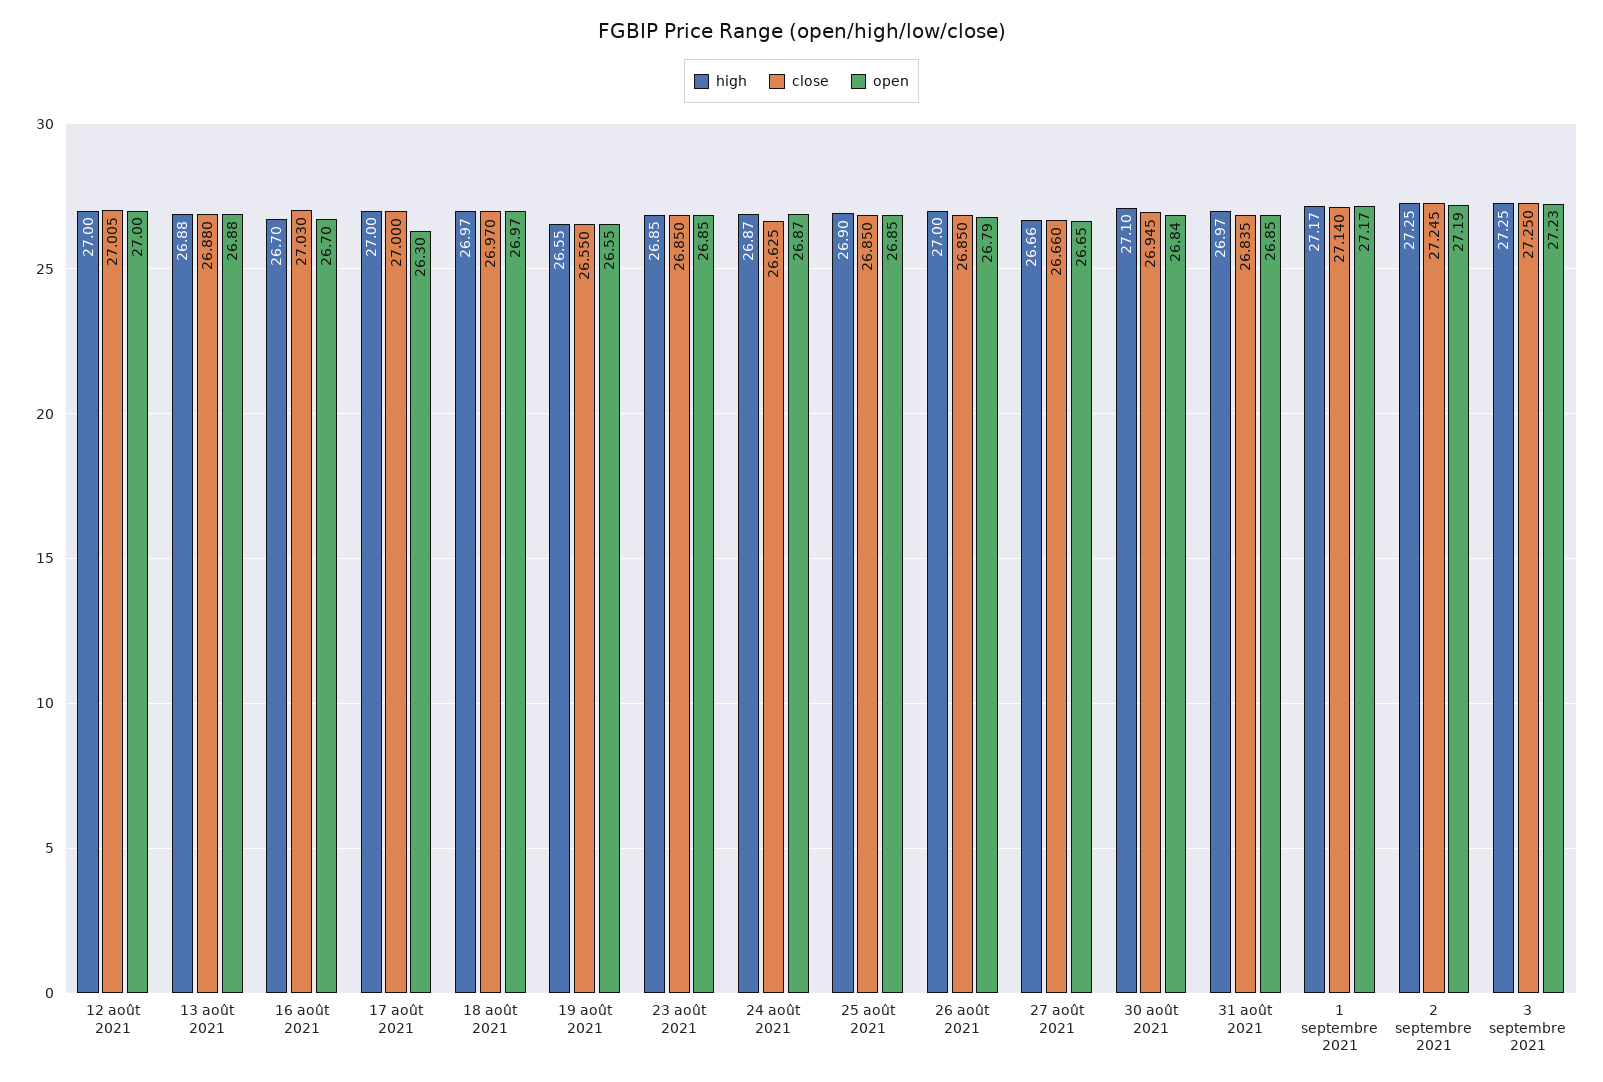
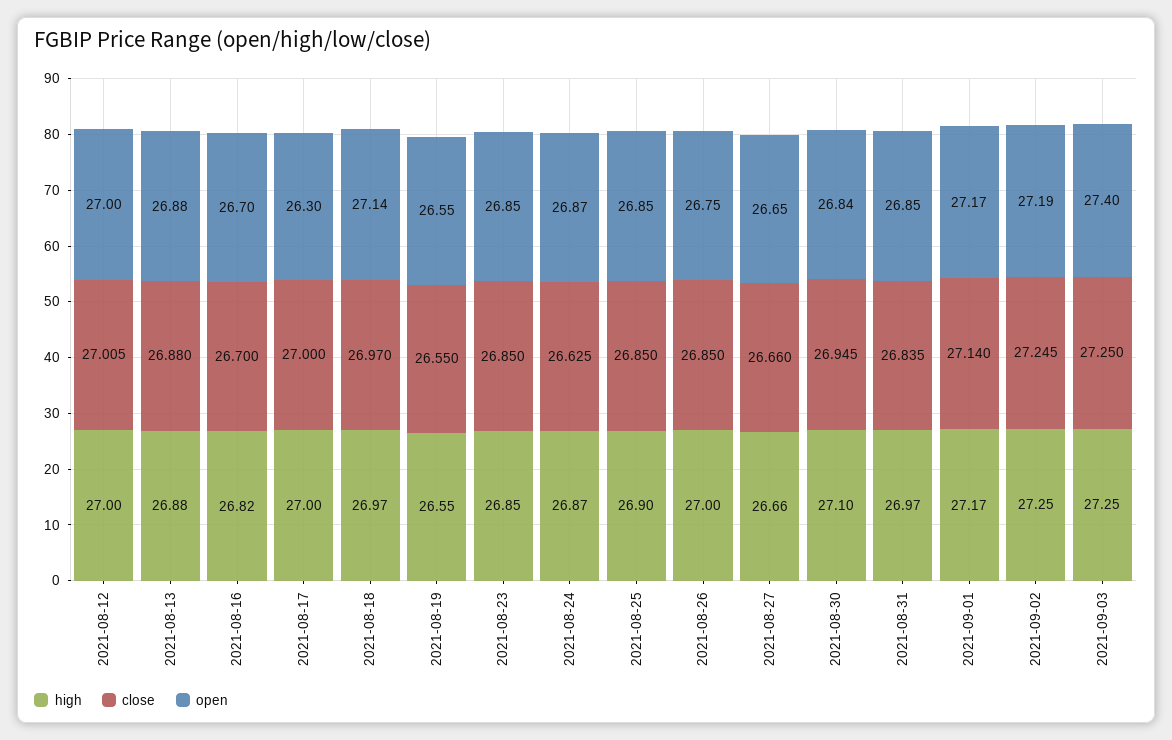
  {
    "high": {
      "12 août 2021": 27,
      "13 août 2021": 26.88,
-     "16 août 2021": 26.7,
+     "16 août 2021": 26.82,
      "17 août 2021": 27,
      "18 août 2021": 26.97,
      "19 août 2021": 26.55,
      "23 août 2021": 26.85,
      "24 août 2021": 26.87,
      "25 août 2021": 26.9,
      "26 août 2021": 27,
      "27 août 2021": 26.66,
      "30 août 2021": 27.1,
      "31 août 2021": 26.97,
      "1 septembre 2021": 27.17,
      "2 septembre 2021": 27.25,
      "3 septembre 2021": 27.25
    },
    "close": {
      "12 août 2021": 27.005,
      "13 août 2021": 26.88,
-     "16 août 2021": 27.03,
+     "16 août 2021": 26.7,
      "17 août 2021": 27,
      "18 août 2021": 26.97,
      "19 août 2021": 26.55,
      "23 août 2021": 26.85,
      "24 août 2021": 26.625,
      "25 août 2021": 26.85,
      "26 août 2021": 26.85,
      "27 août 2021": 26.66,
      "30 août 2021": 26.945,
      "31 août 2021": 26.835,
      "1 septembre 2021": 27.14,
      "2 septembre 2021": 27.245,
      "3 septembre 2021": 27.25
    },
    "open": {
      "12 août 2021": 27,
      "13 août 2021": 26.88,
      "16 août 2021": 26.7,
      "17 août 2021": 26.3,
-     "18 août 2021": 26.97,
+     "18 août 2021": 27.14,
      "19 août 2021": 26.55,
      "23 août 2021": 26.85,
      "24 août 2021": 26.87,
      "25 août 2021": 26.85,
-     "26 août 2021": 26.79,
+     "26 août 2021": 26.75,
      "27 août 2021": 26.65,
      "30 août 2021": 26.84,
      "31 août 2021": 26.85,
      "1 septembre 2021": 27.17,
      "2 septembre 2021": 27.19,
-     "3 septembre 2021": 27.23
+     "3 septembre 2021": 27.4
    }
  }

